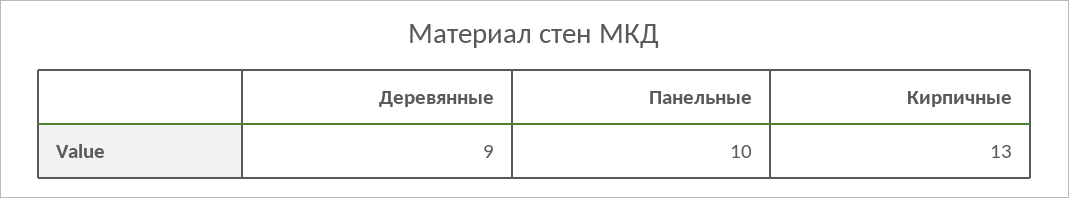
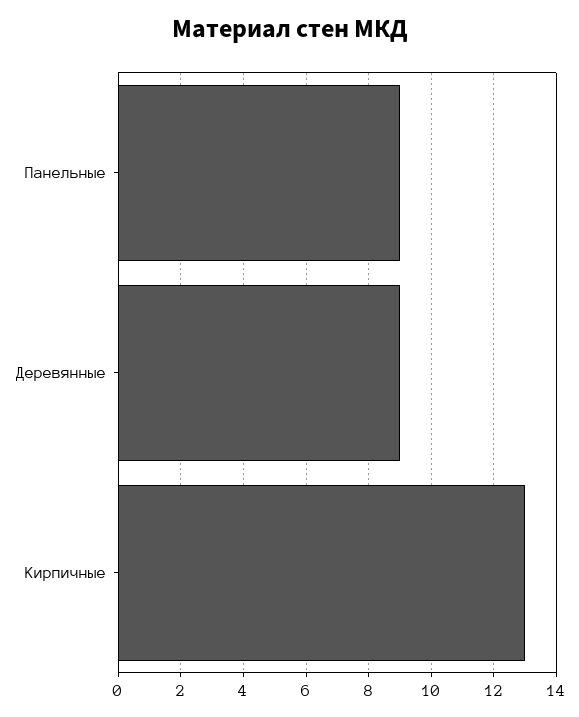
  {
    "Деревянные": 9,
-   "Панельные": 10,
+   "Панельные": 9,
    "Кирпичные": 13
  }

